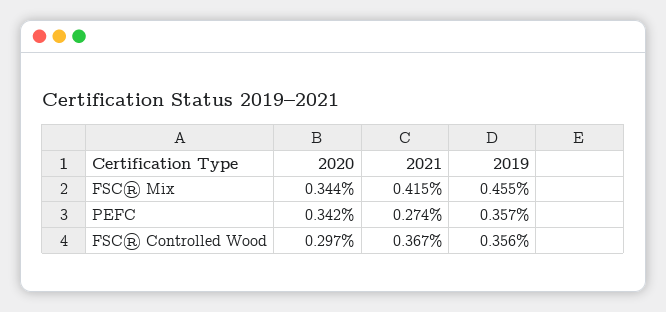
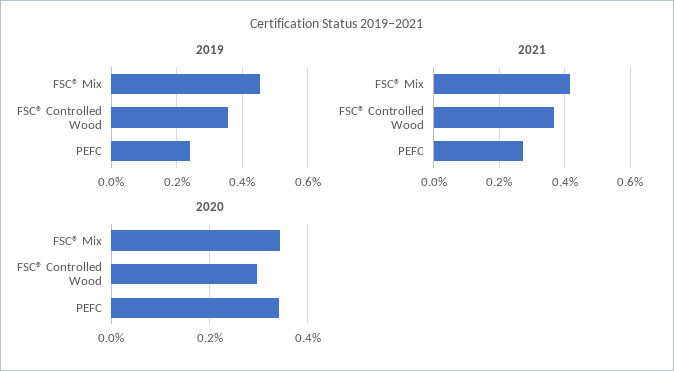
  {
    "2020": {
      "FSC® Mix": 0.344,
      "PEFC": 0.342,
      "FSC® Controlled Wood": 0.297
    },
    "2021": {
      "FSC® Mix": 0.415,
      "PEFC": 0.274,
      "FSC® Controlled Wood": 0.367
    },
    "2019": {
      "FSC® Mix": 0.455,
-     "PEFC": 0.357,
+     "PEFC": 0.24,
      "FSC® Controlled Wood": 0.356
    }
  }

